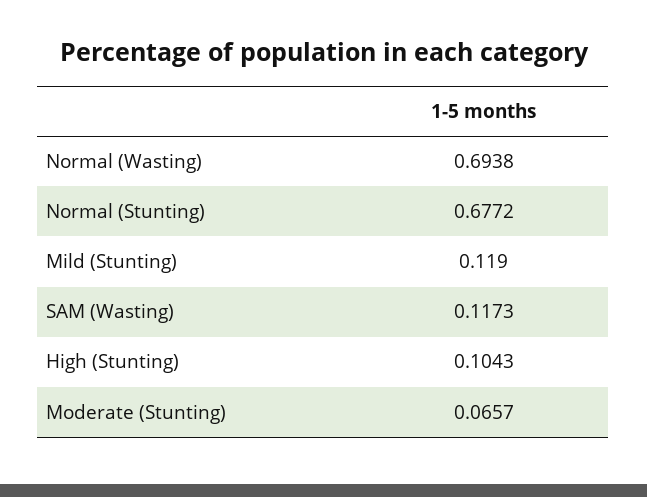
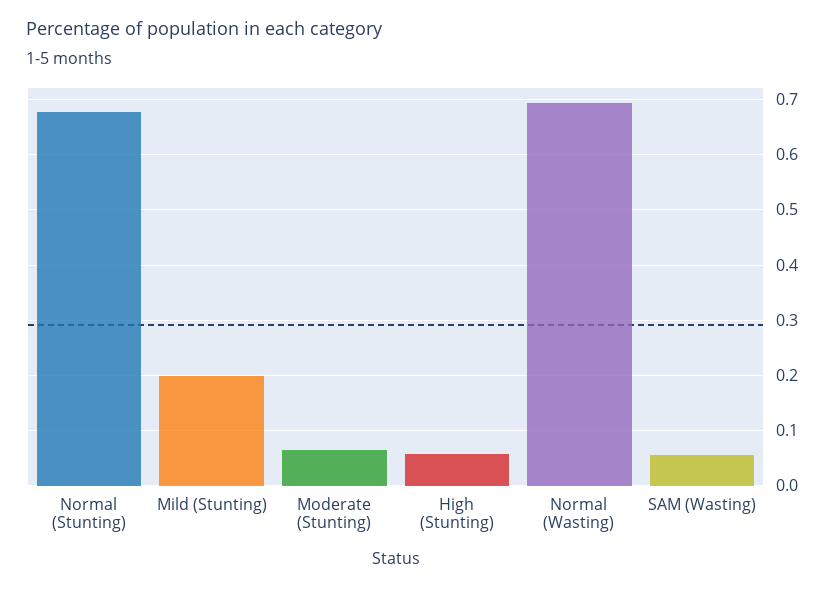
  {
    "Normal (Wasting)": 0.6938,
    "Normal (Stunting)": 0.6772,
-   "Mild (Stunting)": 0.119,
+   "Mild (Stunting)": 0.2,
-   "SAM (Wasting)": 0.1173,
+   "SAM (Wasting)": 0.06,
-   "High (Stunting)": 0.1043,
+   "High (Stunting)": 0.06,
    "Moderate (Stunting)": 0.0657
  }

